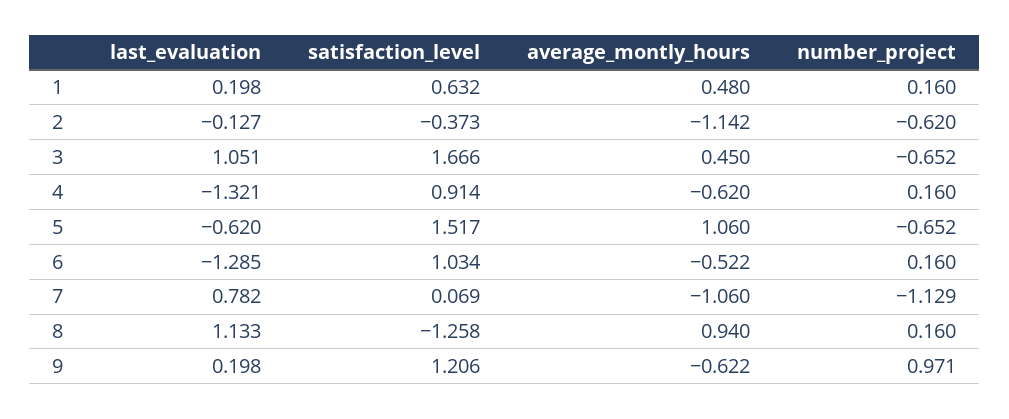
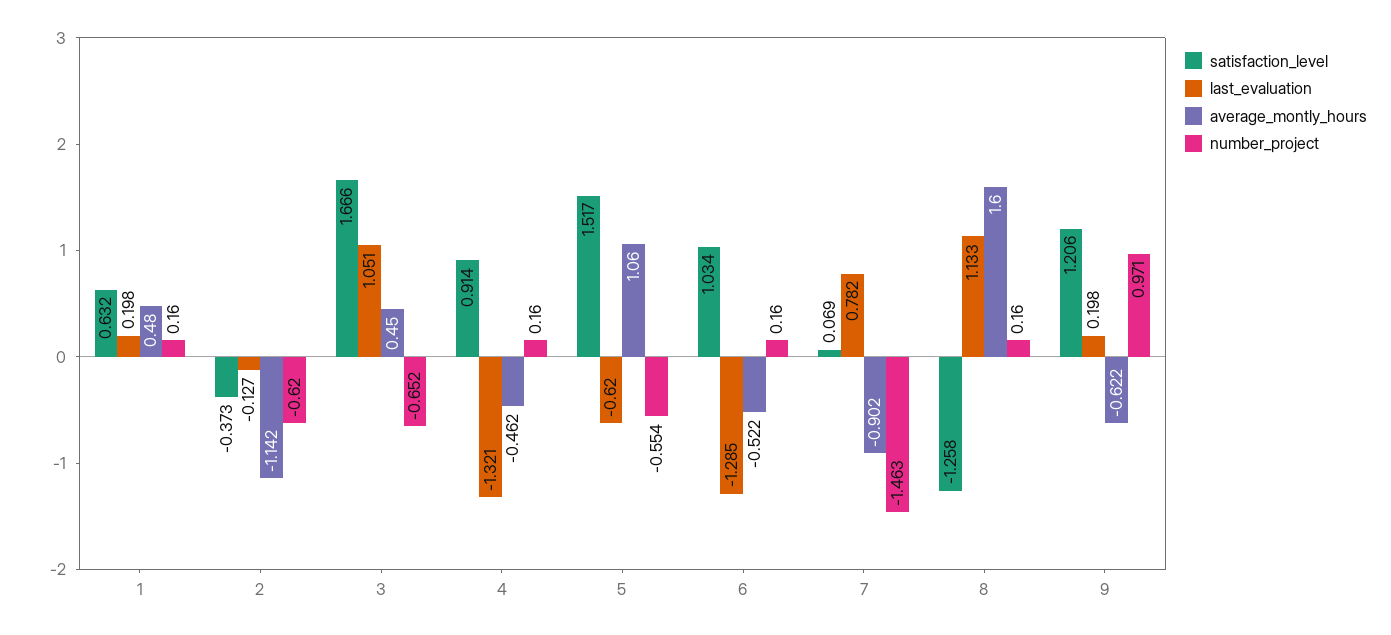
  {
    "last_evaluation": {
      "1": 0.198,
      "2": -0.127,
      "3": 1.051,
      "4": -1.321,
      "5": -0.62,
      "6": -1.285,
      "7": 0.782,
      "8": 1.133,
      "9": 0.198
    },
    "satisfaction_level": {
      "1": 0.632,
      "2": -0.373,
      "3": 1.666,
      "4": 0.914,
      "5": 1.517,
      "6": 1.034,
      "7": 0.069,
      "8": -1.258,
      "9": 1.206
    },
    "average_montly_hours": {
      "1": 0.48,
      "2": -1.142,
      "3": 0.45,
-     "4": -0.62,
+     "4": -0.462,
      "5": 1.06,
      "6": -0.522,
-     "7": -1.06,
+     "7": -0.902,
-     "8": 0.94,
+     "8": 1.6,
      "9": -0.622
    },
    "number_project": {
      "1": 0.16,
      "2": -0.62,
      "3": -0.652,
      "4": 0.16,
-     "5": -0.652,
+     "5": -0.554,
      "6": 0.16,
-     "7": -1.129,
+     "7": -1.463,
      "8": 0.16,
      "9": 0.971
    }
  }

